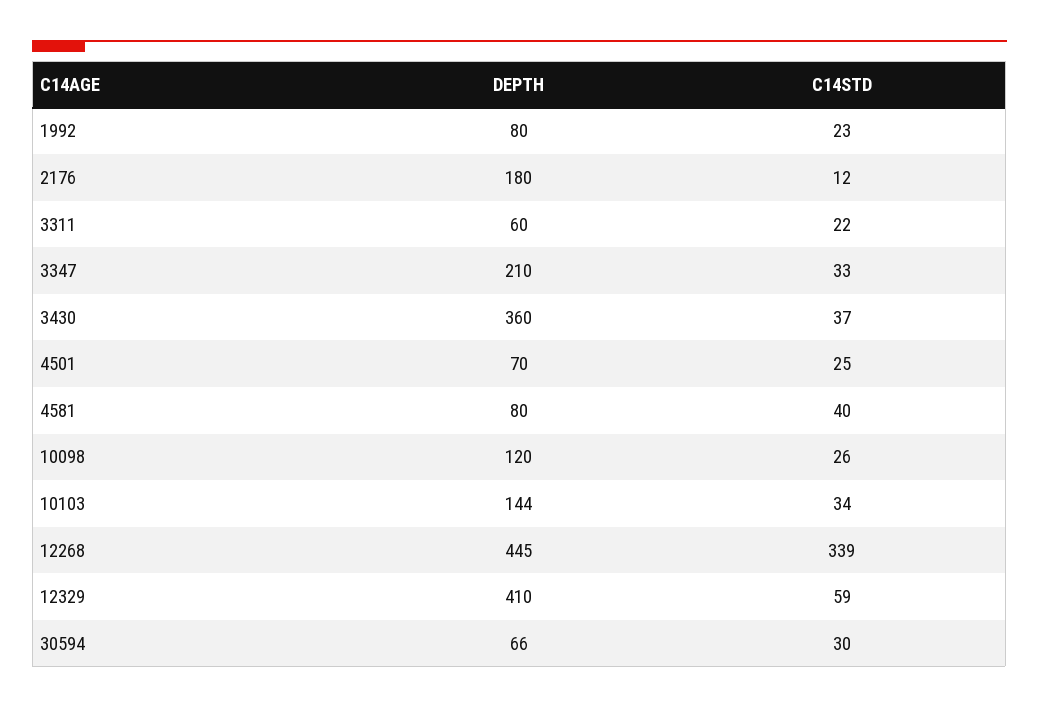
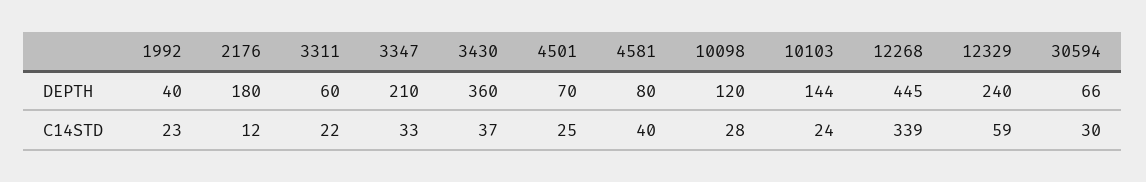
  {
    "DEPTH": {
-     "1992": 80,
+     "1992": 40,
      "2176": 180,
      "3311": 60,
      "3347": 210,
      "3430": 360,
      "4501": 70,
      "4581": 80,
      "10098": 120,
      "10103": 144,
      "12268": 445,
-     "12329": 410,
+     "12329": 240,
      "30594": 66
    },
    "C14STD": {
      "1992": 23,
      "2176": 12,
      "3311": 22,
      "3347": 33,
      "3430": 37,
      "4501": 25,
      "4581": 40,
-     "10098": 26,
+     "10098": 28,
-     "10103": 34,
+     "10103": 24,
      "12268": 339,
      "12329": 59,
      "30594": 30
    }
  }

